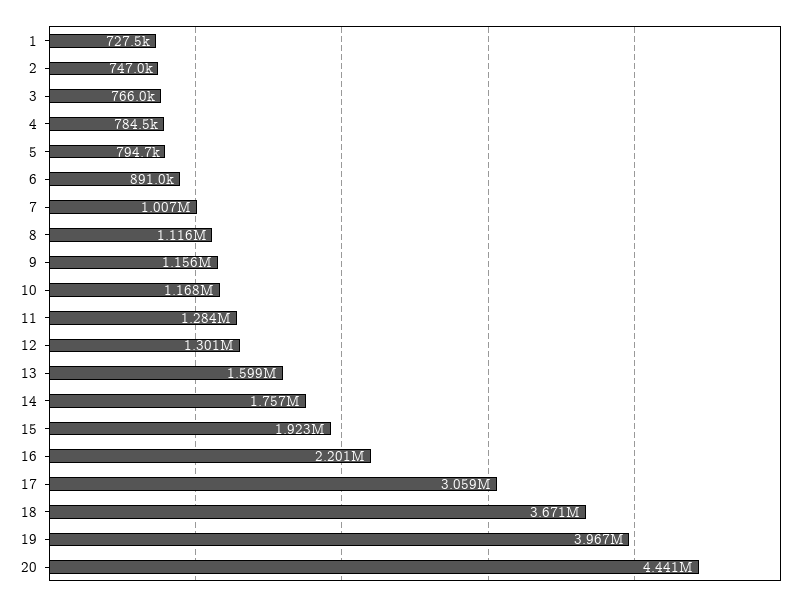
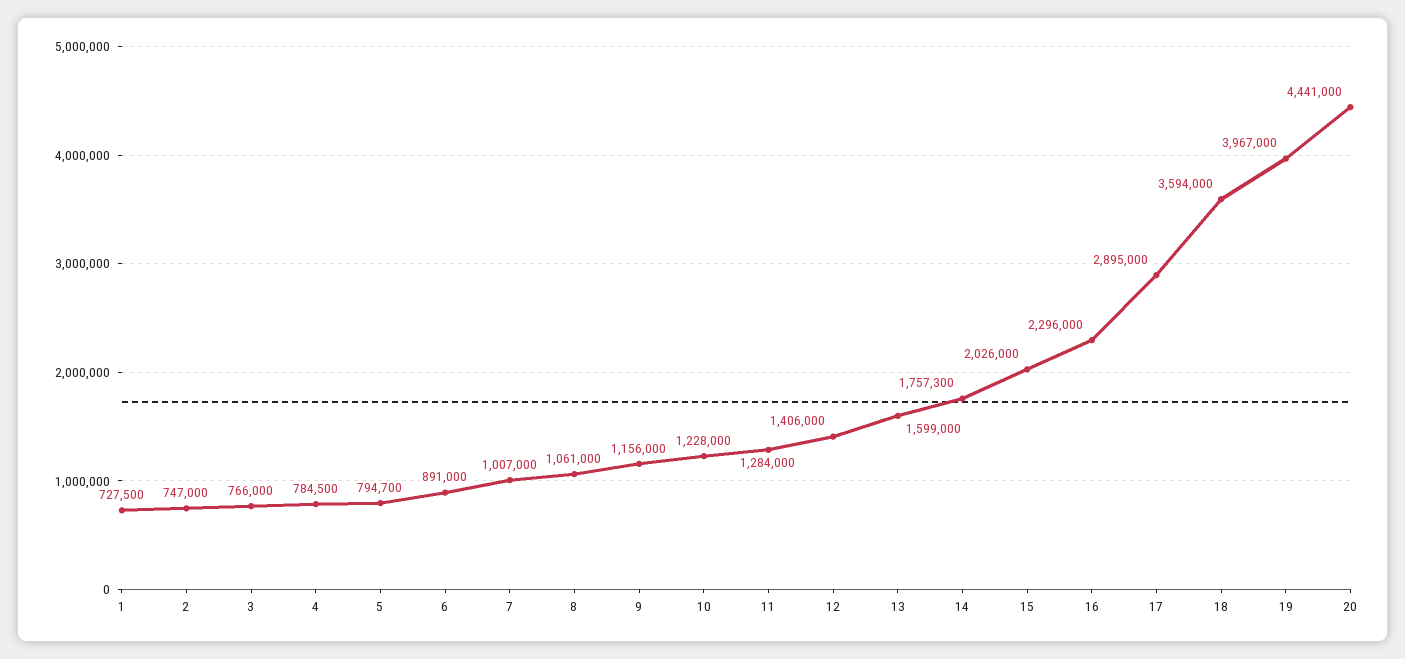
  {
    "1": 727500,
    "2": 747000,
    "3": 766000,
    "4": 784500,
    "5": 794700,
    "6": 891000,
    "7": 1007000,
-   "8": 1116000,
+   "8": 1061000,
    "9": 1156000,
-   "10": 1168000,
+   "10": 1228000,
    "11": 1284000,
-   "12": 1301000,
+   "12": 1406000,
    "13": 1599000,
    "14": 1757300,
-   "15": 1923000,
+   "15": 2026000,
-   "16": 2201000,
+   "16": 2296000,
-   "17": 3059000,
+   "17": 2895000,
-   "18": 3671000,
+   "18": 3594000,
    "19": 3967000,
    "20": 4441000
  }

